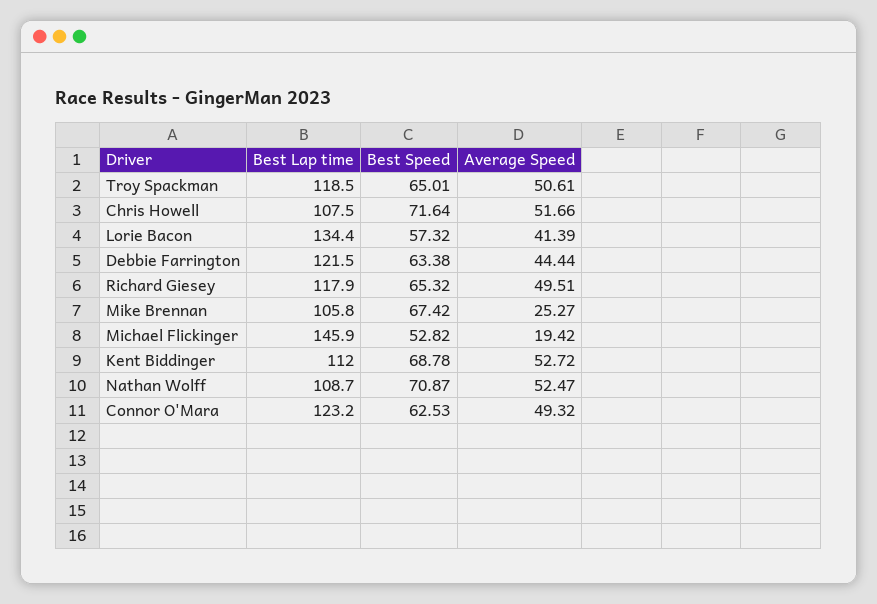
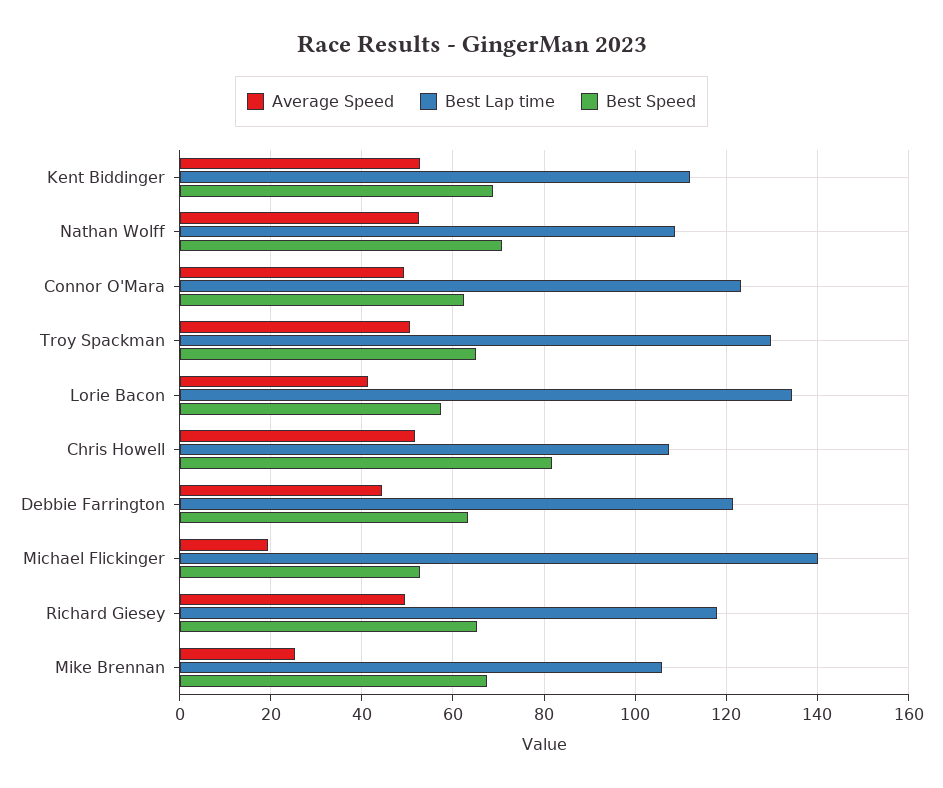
  {
    "Best Lap time": {
-     "Troy Spackman": 118.5,
+     "Troy Spackman": 130,
      "Chris Howell": 107.5,
      "Lorie Bacon": 134.4,
      "Debbie Farrington": 121.5,
      "Richard Giesey": 117.9,
      "Mike Brennan": 105.8,
-     "Michael Flickinger": 145.9,
+     "Michael Flickinger": 140,
      "Kent Biddinger": 112,
      "Nathan Wolff": 108.7,
      "Connor O'Mara": 123.2
    },
    "Best Speed": {
      "Troy Spackman": 65.01,
-     "Chris Howell": 71.64,
+     "Chris Howell": 82,
      "Lorie Bacon": 57.32,
      "Debbie Farrington": 63.38,
      "Richard Giesey": 65.32,
      "Mike Brennan": 67.42,
      "Michael Flickinger": 52.82,
      "Kent Biddinger": 68.78,
      "Nathan Wolff": 70.87,
      "Connor O'Mara": 62.53
    },
    "Average Speed": {
      "Troy Spackman": 50.61,
      "Chris Howell": 51.66,
      "Lorie Bacon": 41.39,
      "Debbie Farrington": 44.44,
      "Richard Giesey": 49.51,
      "Mike Brennan": 25.27,
      "Michael Flickinger": 19.42,
      "Kent Biddinger": 52.72,
      "Nathan Wolff": 52.47,
      "Connor O'Mara": 49.32
    }
  }

